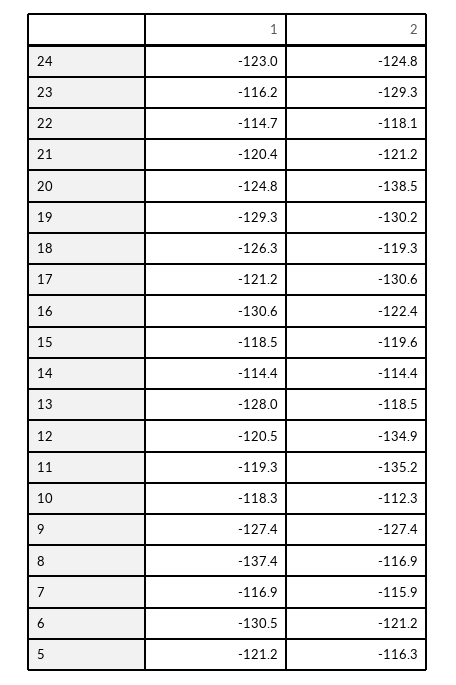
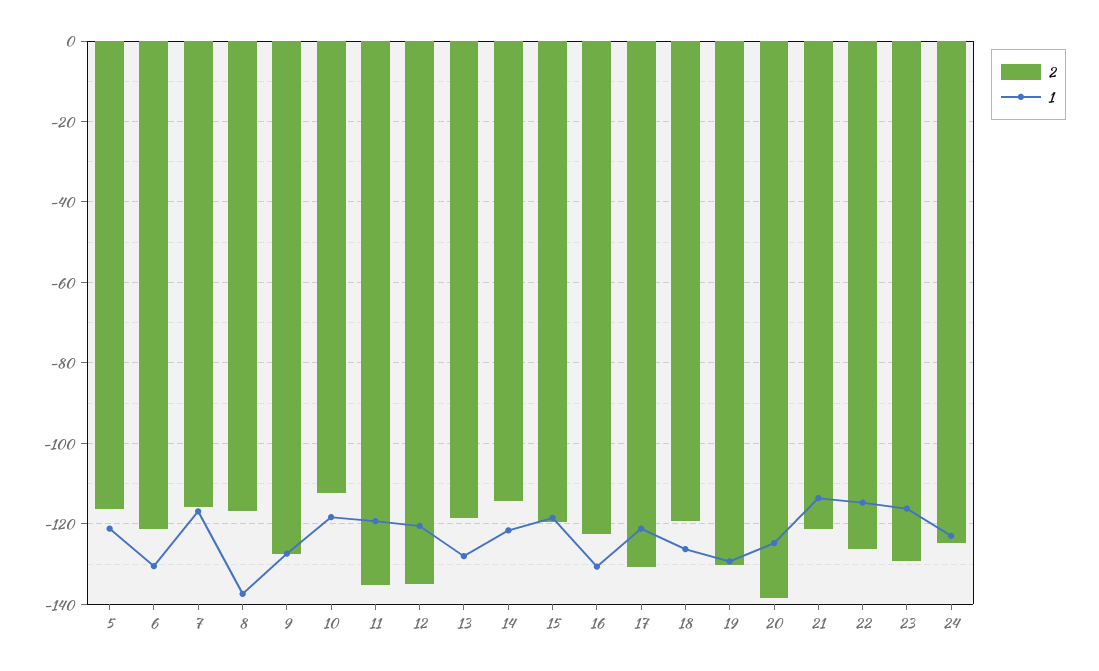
  {
    "1": {
      "24": -123,
      "23": -116.2,
      "22": -114.7,
-     "21": -120.4,
+     "21": -114,
      "20": -124.8,
      "19": -129.3,
      "18": -126.3,
      "17": -121.2,
      "16": -130.6,
      "15": -118.5,
-     "14": -114.4,
+     "14": -122,
      "13": -128,
      "12": -120.5,
      "11": -119.3,
      "10": -118.3,
      "9": -127.4,
      "8": -137.4,
      "7": -116.9,
      "6": -130.5,
      "5": -121.2
    },
    "2": {
      "24": -124.8,
      "23": -129.3,
-     "22": -118.1,
+     "22": -126,
      "21": -121.2,
      "20": -138.5,
      "19": -130.2,
      "18": -119.3,
      "17": -130.6,
      "16": -122.4,
      "15": -119.6,
      "14": -114.4,
      "13": -118.5,
      "12": -134.9,
      "11": -135.2,
      "10": -112.3,
      "9": -127.4,
      "8": -116.9,
      "7": -115.9,
      "6": -121.2,
      "5": -116.3
    }
  }

